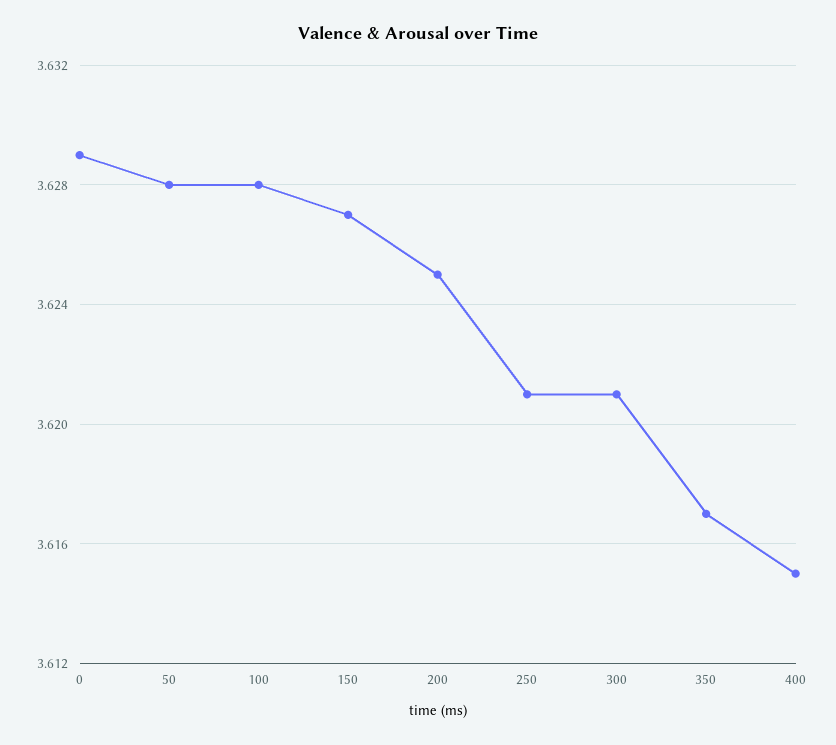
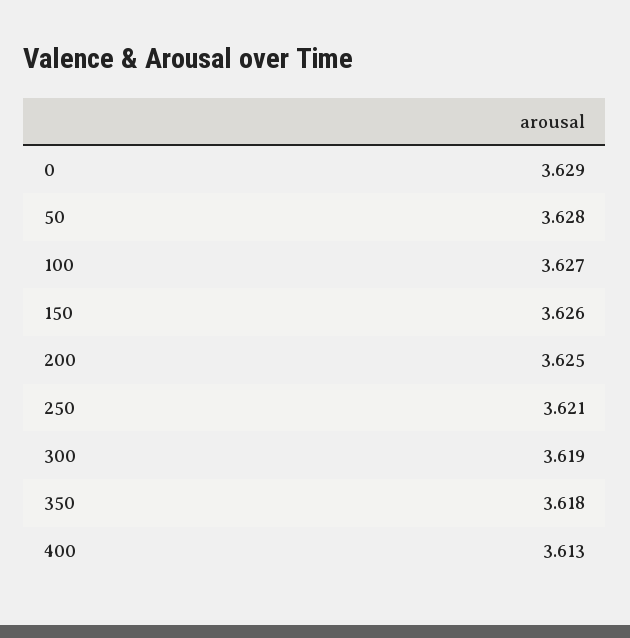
  {
    "0": 3.629,
    "50": 3.628,
-   "100": 3.628,
+   "100": 3.627,
-   "150": 3.627,
+   "150": 3.626,
    "200": 3.625,
    "250": 3.621,
-   "300": 3.621,
+   "300": 3.619,
-   "350": 3.617,
+   "350": 3.618,
-   "400": 3.615
+   "400": 3.613
  }

